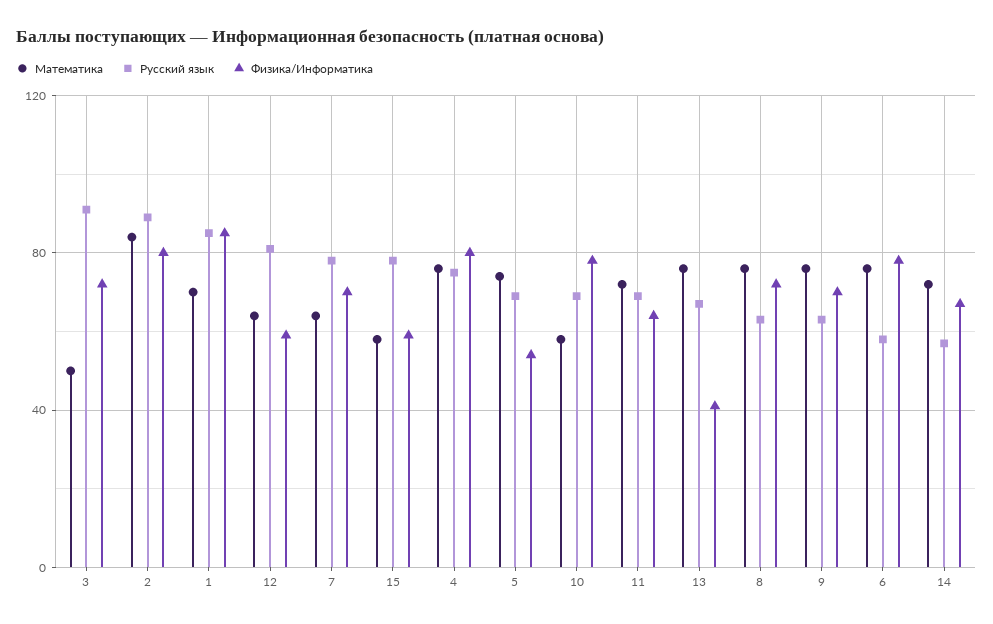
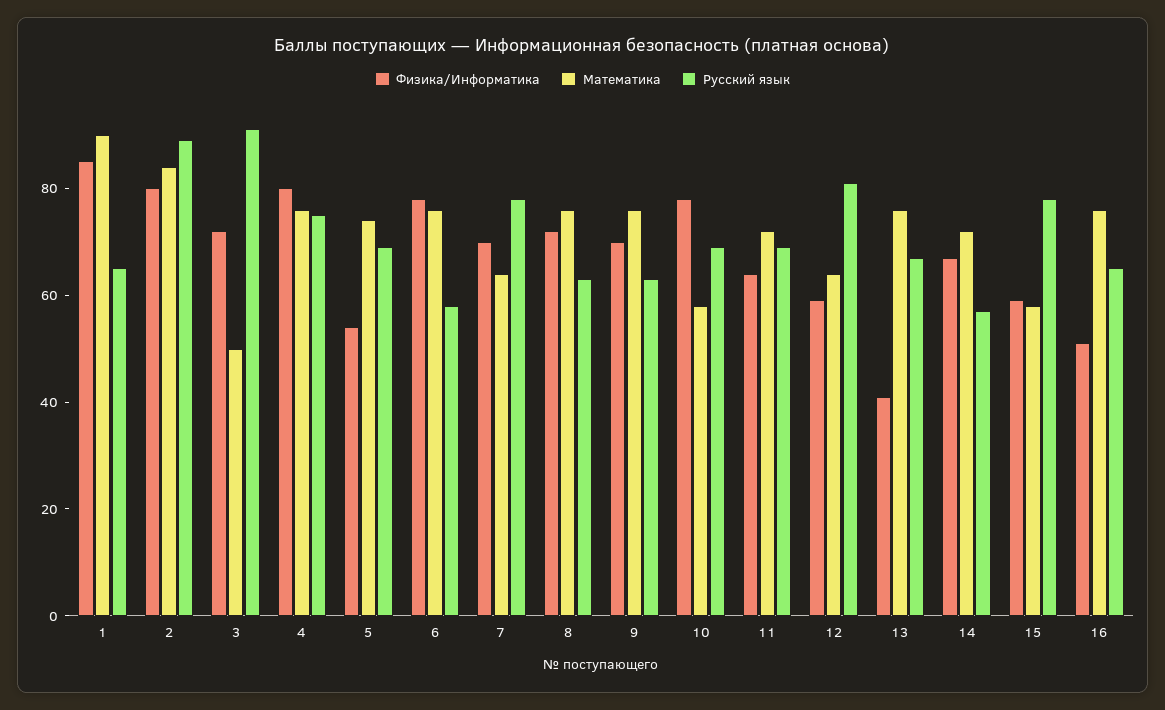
  {
    "Математика": {
      "3": 50,
      "2": 85,
-     "1": 70,
+     "1": 90,
      "12": 65,
      "7": 65,
      "15": 60,
      "4": 75,
      "5": 75,
      "10": 60,
      "11": 70,
      "13": 75,
      "8": 75,
      "9": 75,
      "6": 75,
-     "14": 70
+     "14": 70,
+     "16": 75
    },
    "Русский язык": {
      "3": 90,
      "2": 90,
-     "1": 85,
+     "1": 65,
      "12": 80,
      "7": 80,
      "15": 80,
      "4": 75,
      "5": 70,
      "10": 70,
      "11": 70,
      "13": 65,
      "8": 65,
      "9": 65,
      "6": 60,
-     "14": 55
+     "14": 55,
+     "16": 65
    },
    "Физика/Информатика": {
      "3": 70,
      "2": 80,
      "1": 85,
      "12": 60,
      "7": 70,
      "15": 60,
      "4": 80,
      "5": 55,
      "10": 80,
      "11": 65,
      "13": 40,
      "8": 70,
      "9": 70,
      "6": 80,
-     "14": 65
+     "14": 65,
+     "16": 50
    }
  }

